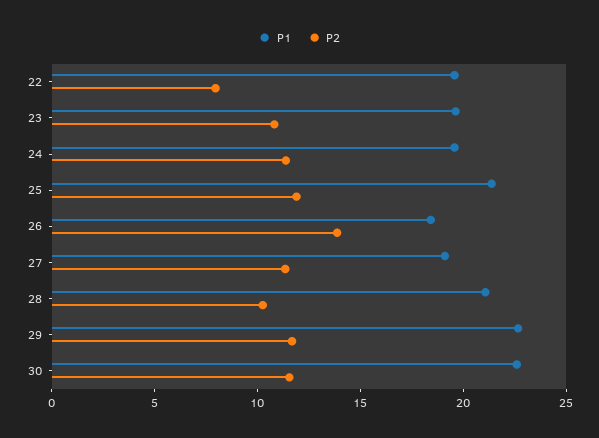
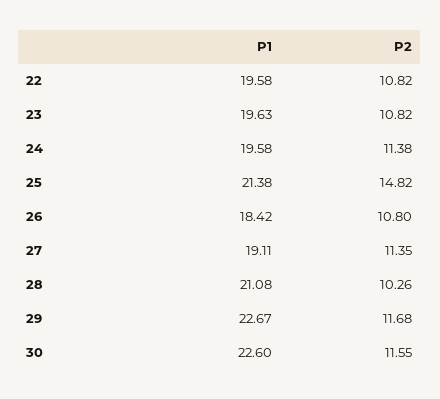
  {
    "P1": {
      "22": 19.58,
      "23": 19.63,
      "24": 19.58,
      "25": 21.38,
      "26": 18.42,
      "27": 19.11,
      "28": 21.08,
      "29": 22.67,
      "30": 22.6
    },
    "P2": {
-     "22": 8,
+     "22": 10.82,
      "23": 10.82,
      "24": 11.38,
-     "25": 12,
+     "25": 14.82,
-     "26": 14,
+     "26": 10.8,
      "27": 11.35,
      "28": 10.26,
      "29": 11.68,
      "30": 11.55
    }
  }

